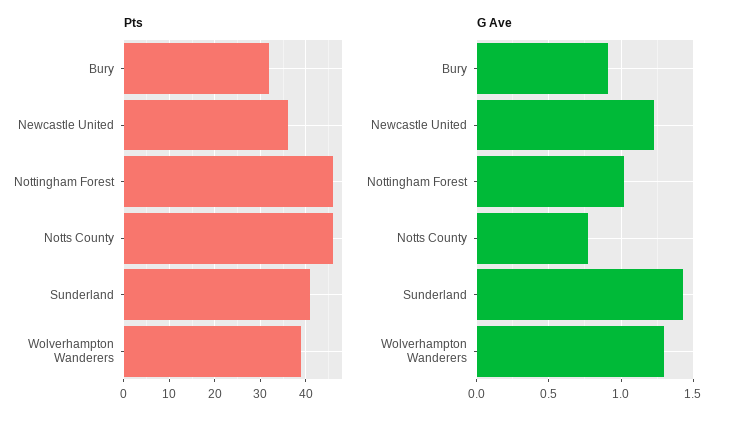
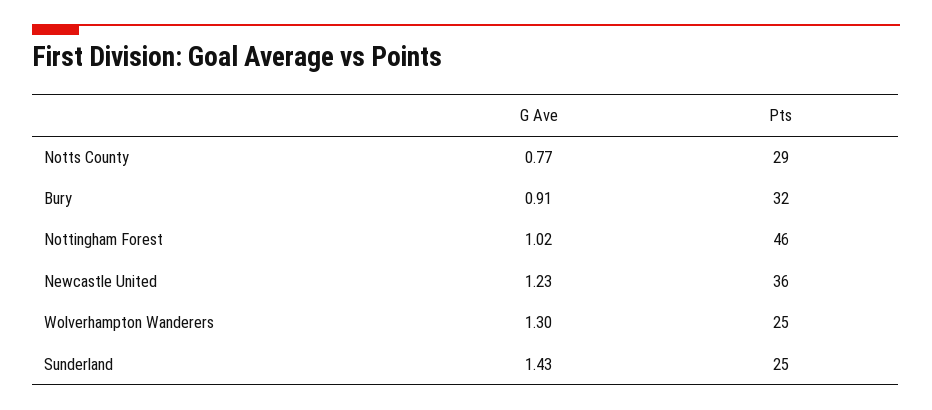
  {
    "Pts": {
      "Bury": 32,
      "Newcastle United": 36,
      "Nottingham Forest": 46,
-     "Notts County": 45,
+     "Notts County": 29,
-     "Sunderland": 40,
+     "Sunderland": 25,
-     "Wolverhampton Wanderers": 40
+     "Wolverhampton Wanderers": 25
    },
    "G Ave": {
      "Bury": 0.91,
      "Newcastle United": 1.23,
      "Nottingham Forest": 1.02,
      "Notts County": 0.77,
      "Sunderland": 1.43,
      "Wolverhampton Wanderers": 1.3
    }
  }

